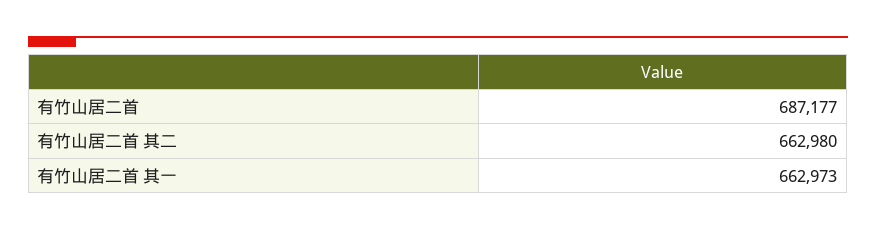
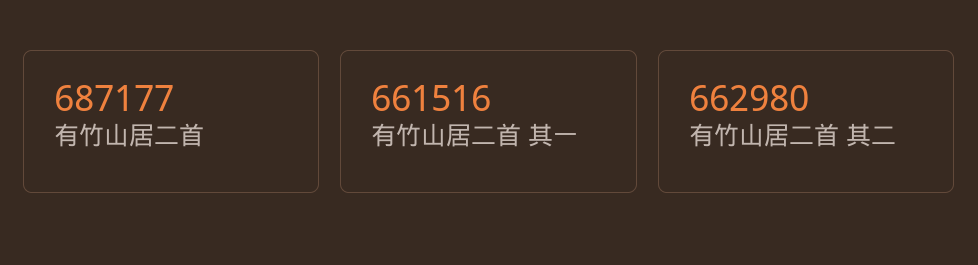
  {
    "有竹山居二首": 687177,
    "有竹山居二首 其二": 662980,
-   "有竹山居二首 其一": 662973
+   "有竹山居二首 其一": 661516
  }

